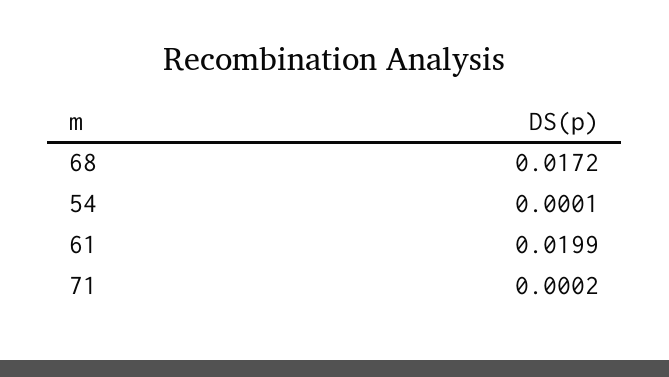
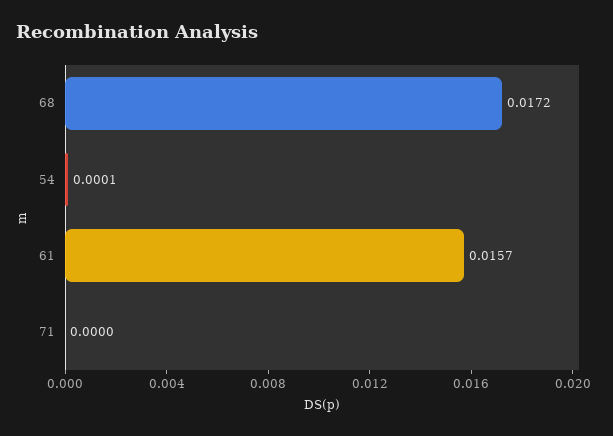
  {
    "68": 0.0172,
    "54": 0.0001,
-   "61": 0.0199,
+   "61": 0.0157,
-   "71": 0.0002
+   "71": 0
  }

